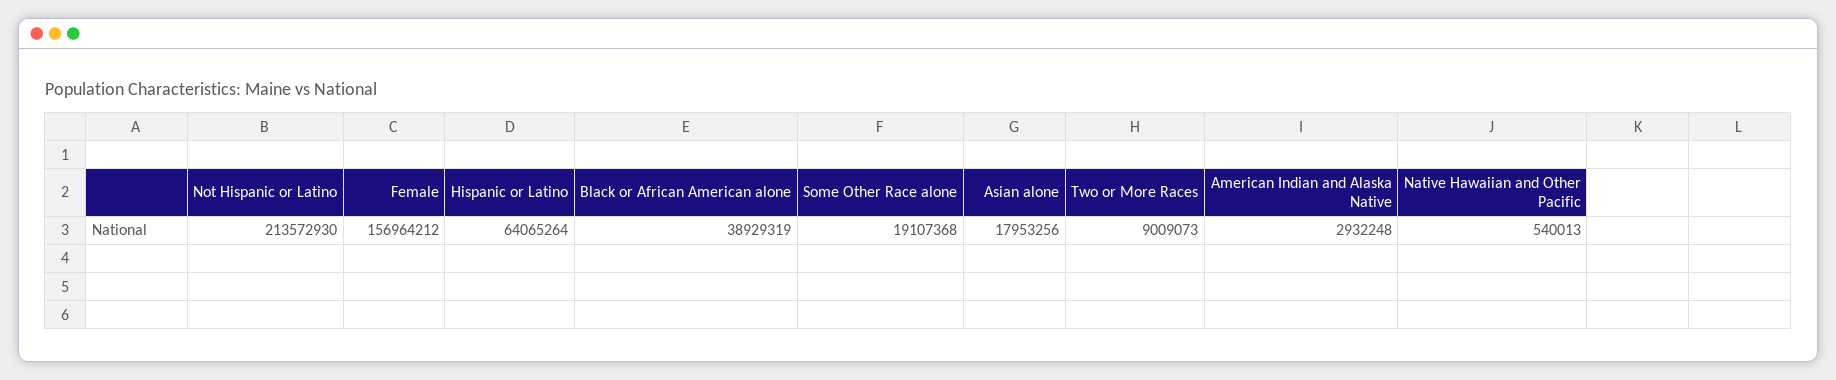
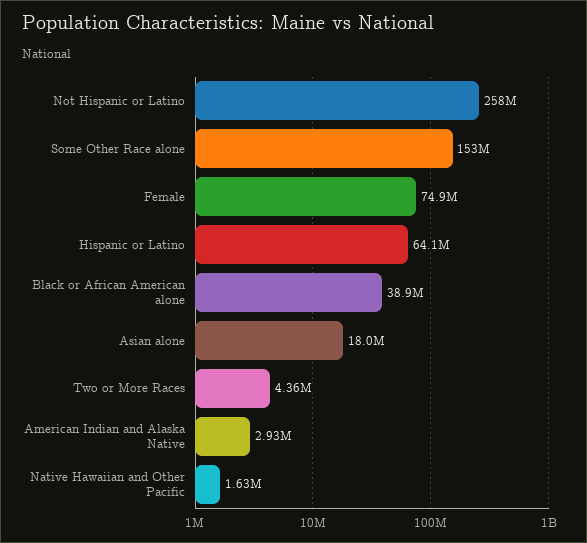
  {
-   "Not Hispanic or Latino": 213572930,
+   "Not Hispanic or Latino": 258000000,
-   "Female": 156964212,
+   "Female": 74900000,
    "Hispanic or Latino": 64065264,
    "Black or African American alone": 38929319,
-   "Some Other Race alone": 19107368,
+   "Some Other Race alone": 153000000,
    "Asian alone": 17953256,
-   "Two or More Races": 9009073,
+   "Two or More Races": 4360000,
    "American Indian and Alaska Native": 2932248,
-   "Native Hawaiian and Other Pacific": 540013
+   "Native Hawaiian and Other Pacific": 1630000
  }

